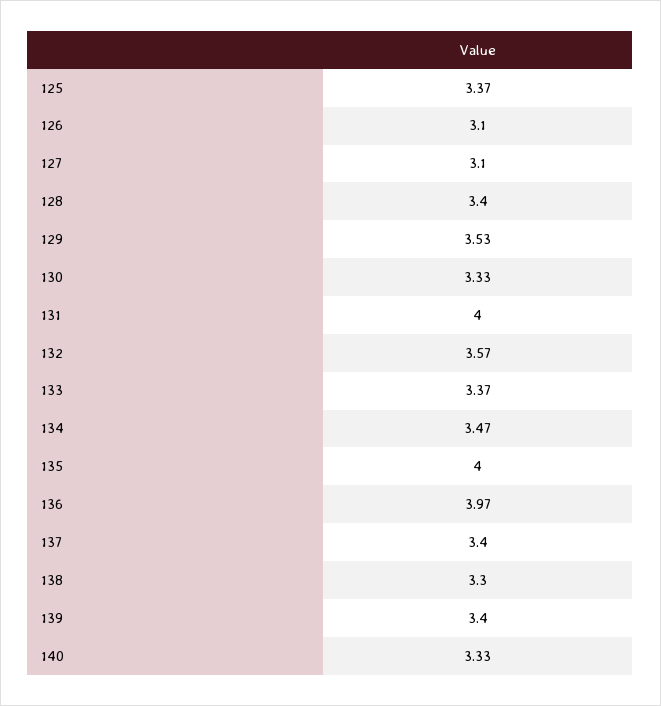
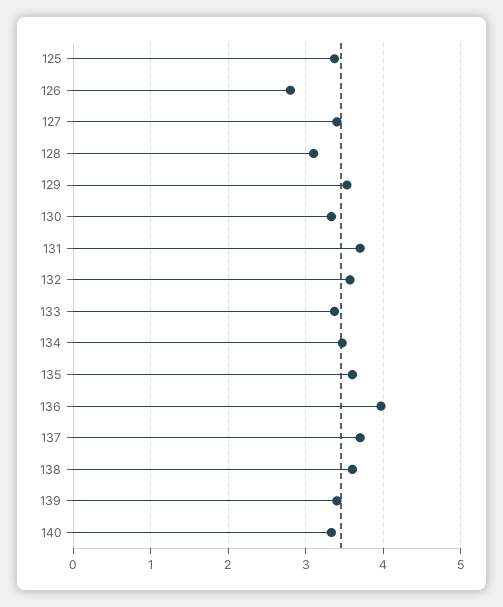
  {
    "125": 3.37,
-   "126": 3.1,
+   "126": 2.8,
-   "127": 3.1,
+   "127": 3.4,
-   "128": 3.4,
+   "128": 3.1,
    "129": 3.53,
    "130": 3.33,
-   "131": 4,
+   "131": 3.7,
    "132": 3.57,
    "133": 3.37,
    "134": 3.47,
-   "135": 4,
+   "135": 3.6,
    "136": 3.97,
-   "137": 3.4,
+   "137": 3.7,
-   "138": 3.3,
+   "138": 3.6,
    "139": 3.4,
    "140": 3.33
  }

